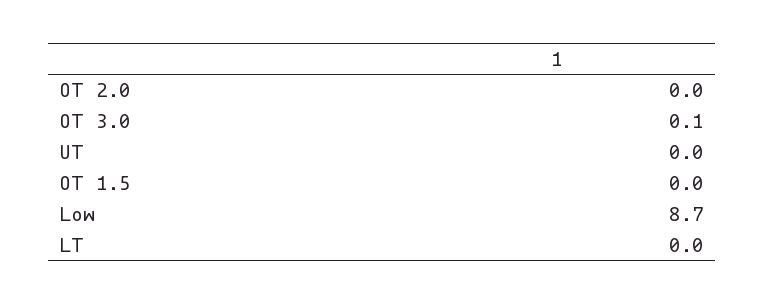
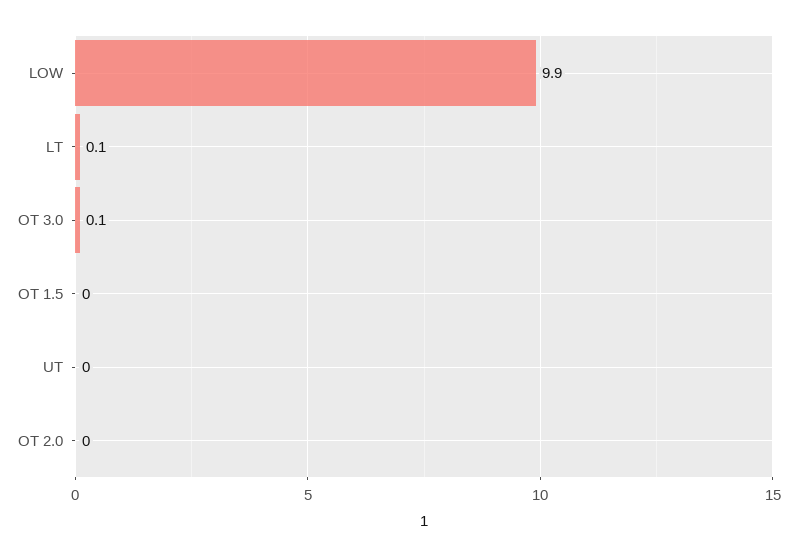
  {
    "OT 2.0": 0,
    "OT 3.0": 0.1,
    "UT": 0,
    "OT 1.5": 0,
-   "Low": 8.7,
+   "Low": 9.9,
-   "LT": 0
+   "LT": 0.1
  }

